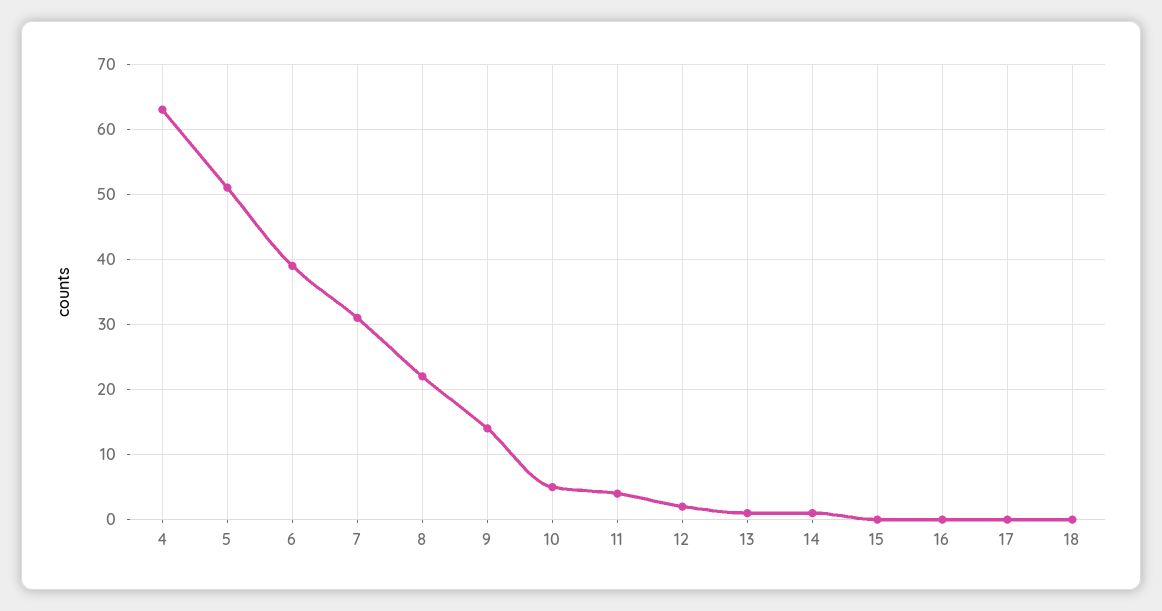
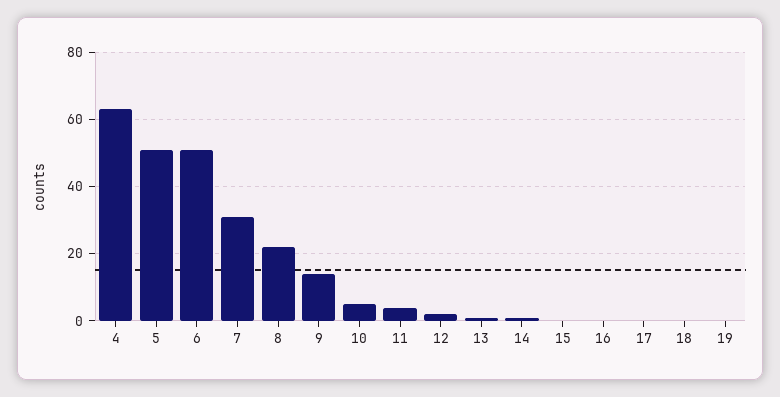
  {
    "4": 63,
    "5": 51,
-   "6": 39,
+   "6": 50,
    "7": 31,
    "8": 22,
    "9": 14,
    "10": 5,
    "11": 4,
    "12": 2,
    "13": 1,
    "14": 1,
    "15": 0,
    "16": 0,
    "17": 0,
-   "18": 0
+   "18": 0,
+   "19": 0
  }

